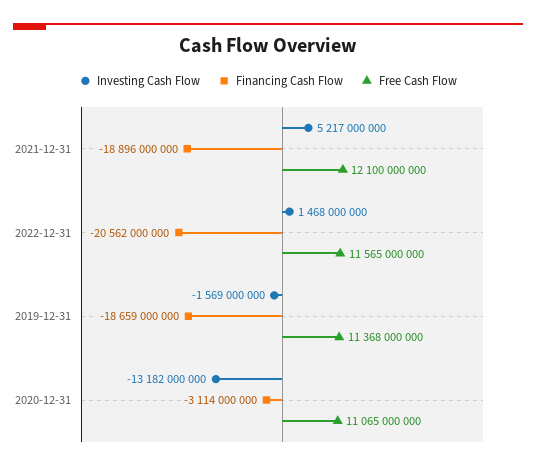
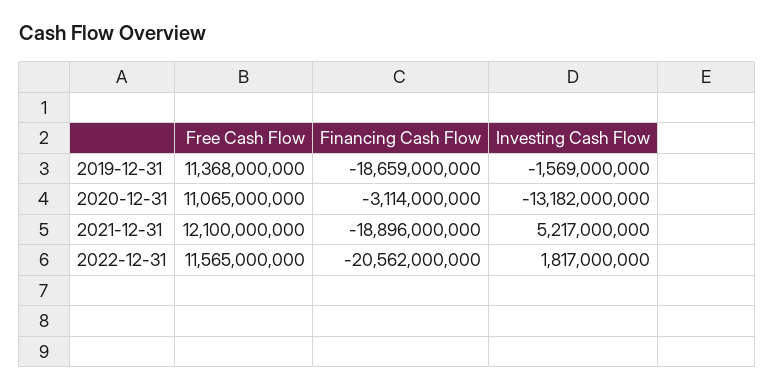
  {
    "Investing Cash Flow": {
      "2021-12-31": 5217000000,
-     "2022-12-31": 1468000000,
+     "2022-12-31": 1817000000,
      "2019-12-31": -1569000000,
      "2020-12-31": -13182000000
    },
    "Financing Cash Flow": {
      "2021-12-31": -18896000000,
      "2022-12-31": -20562000000,
      "2019-12-31": -18659000000,
      "2020-12-31": -3114000000
    },
    "Free Cash Flow": {
      "2021-12-31": 12100000000,
      "2022-12-31": 11565000000,
      "2019-12-31": 11368000000,
      "2020-12-31": 11065000000
    }
  }

